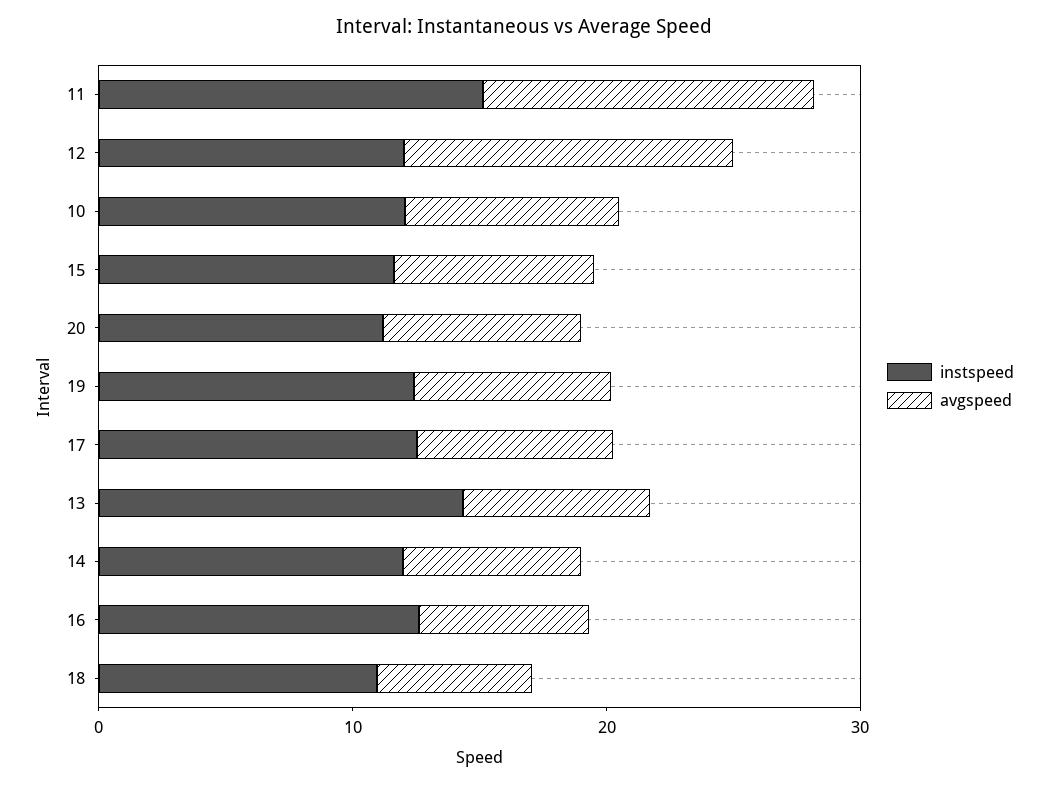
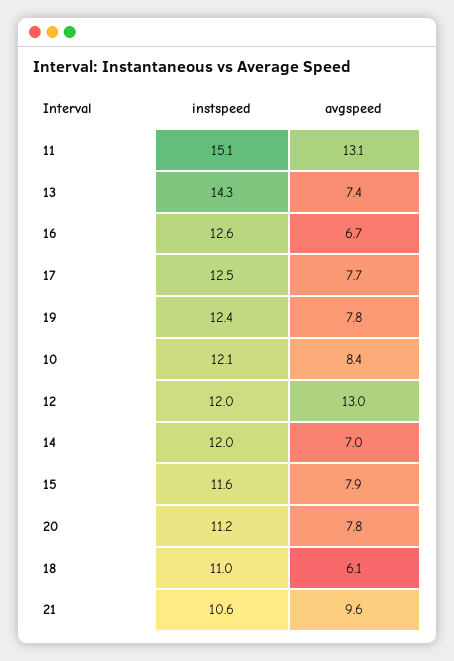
  {
    "instspeed": {
      "11": 15.1,
      "12": 12,
      "10": 12.1,
      "15": 11.6,
      "20": 11.2,
      "19": 12.4,
      "17": 12.5,
      "13": 14.3,
      "14": 12,
      "16": 12.6,
-     "18": 11
+     "18": 11,
+     "21": 10.6
    },
    "avgspeed": {
      "11": 13.1,
      "12": 13,
      "10": 8.4,
      "15": 7.9,
      "20": 7.8,
      "19": 7.8,
      "17": 7.7,
      "13": 7.4,
      "14": 7,
      "16": 6.7,
-     "18": 6.1
+     "18": 6.1,
+     "21": 9.6
    }
  }

